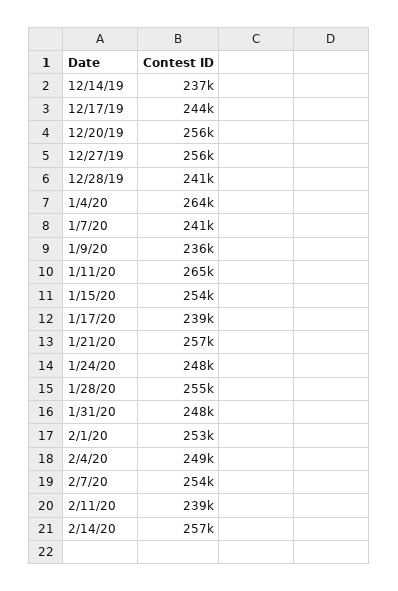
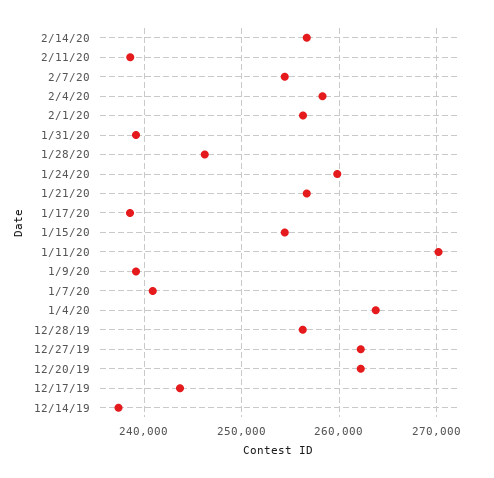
  {
    "12/14/19": 237000,
    "12/17/19": 244000,
-   "12/20/19": 256000,
+   "12/20/19": 262000,
-   "12/27/19": 256000,
+   "12/27/19": 262000,
-   "12/28/19": 241000,
+   "12/28/19": 256000,
    "1/4/20": 264000,
    "1/7/20": 241000,
-   "1/9/20": 236000,
+   "1/9/20": 239000,
-   "1/11/20": 265000,
+   "1/11/20": 270000,
    "1/15/20": 254000,
    "1/17/20": 239000,
    "1/21/20": 257000,
-   "1/24/20": 248000,
+   "1/24/20": 260000,
-   "1/28/20": 255000,
+   "1/28/20": 246000,
-   "1/31/20": 248000,
+   "1/31/20": 239000,
-   "2/1/20": 253000,
+   "2/1/20": 256000,
-   "2/4/20": 249000,
+   "2/4/20": 258000,
    "2/7/20": 254000,
    "2/11/20": 239000,
    "2/14/20": 257000
  }

